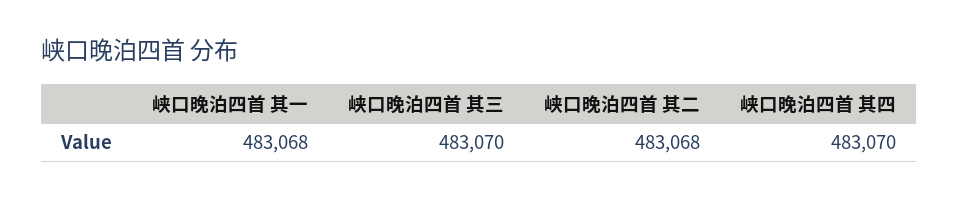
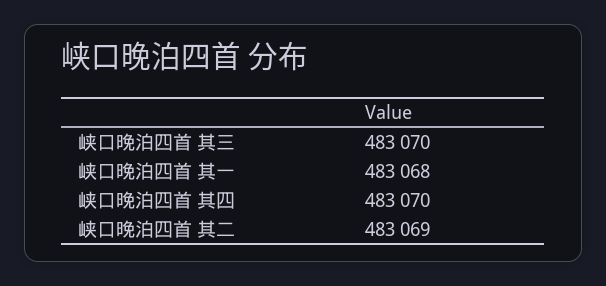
  {
    "峡口晚泊四首 其一": 483068,
    "峡口晚泊四首 其三": 483070,
-   "峡口晚泊四首 其二": 483068,
+   "峡口晚泊四首 其二": 483069,
    "峡口晚泊四首 其四": 483070
  }

